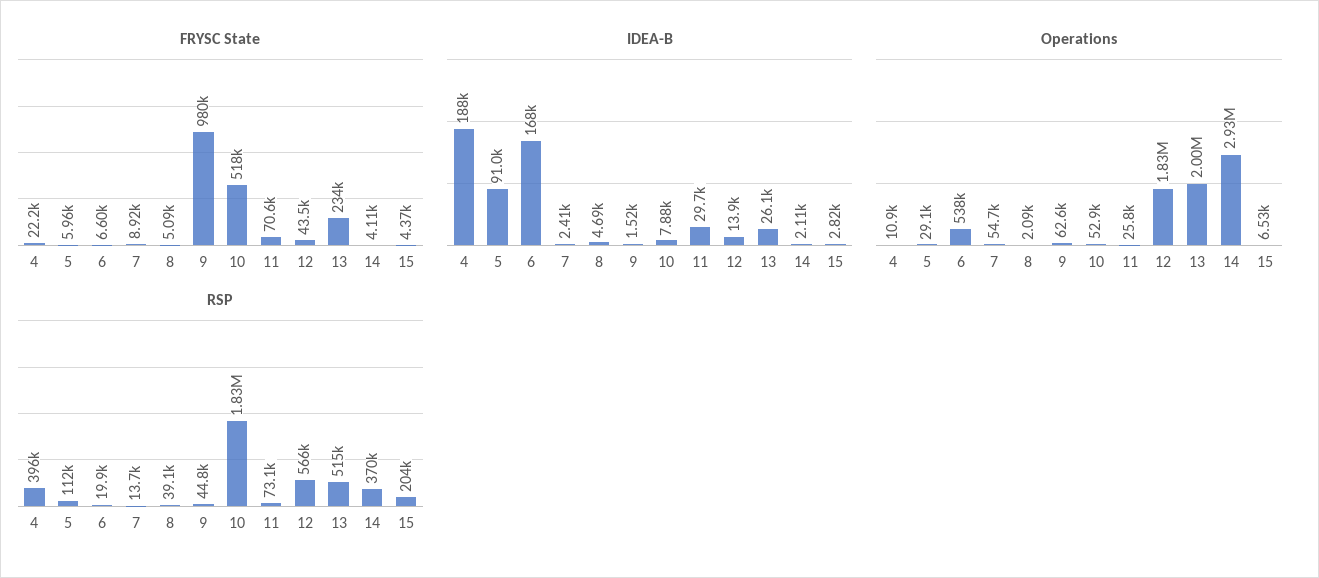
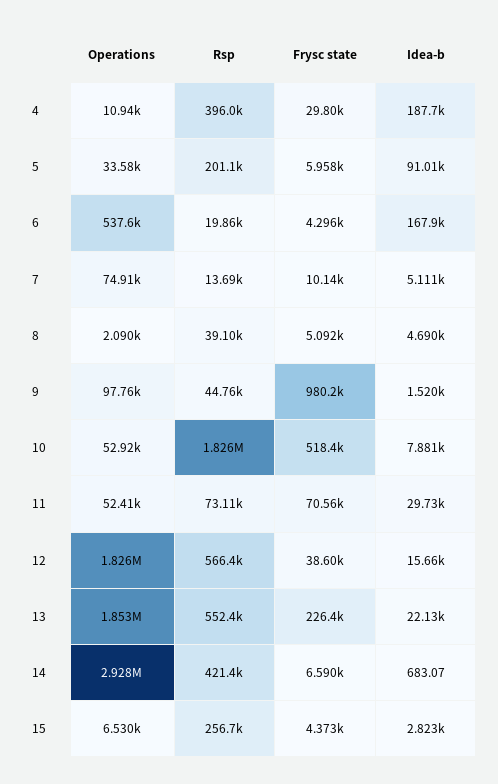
  {
    "FRYSC State": {
-     "4": 22200,
+     "4": 29800,
      "5": 5958,
-     "6": 6600,
+     "6": 4296,
-     "7": 8920,
+     "7": 10140,
      "8": 5092,
      "9": 980200,
      "10": 518400,
      "11": 70560,
-     "12": 43500,
+     "12": 38600,
-     "13": 234000,
+     "13": 226400,
-     "14": 4110,
+     "14": 6590,
      "15": 4373
    },
    "IDEA-B": {
      "4": 187700,
      "5": 91010,
      "6": 167900,
-     "7": 2410,
+     "7": 5111,
      "8": 4690,
      "9": 1520,
      "10": 7881,
      "11": 29730,
-     "12": 13900,
+     "12": 15660,
-     "13": 26100,
+     "13": 22130,
-     "14": 2110,
+     "14": 683.07,
      "15": 2823
    },
    "Operations": {
      "4": 10940,
-     "5": 29100,
+     "5": 33580,
      "6": 537600,
-     "7": 54700,
+     "7": 74910,
      "8": 2090,
-     "9": 62600,
+     "9": 97760,
      "10": 52920,
-     "11": 25800,
+     "11": 52410,
      "12": 1826000,
-     "13": 2000000,
+     "13": 1853000,
      "14": 2928000,
      "15": 6530
    },
    "RSP": {
      "4": 396000,
-     "5": 112000,
+     "5": 201100,
      "6": 19860,
      "7": 13690,
      "8": 39100,
      "9": 44760,
      "10": 1826000,
      "11": 73110,
      "12": 566400,
-     "13": 515000,
+     "13": 552400,
-     "14": 370000,
+     "14": 421400,
-     "15": 204000
+     "15": 256700
    }
  }

